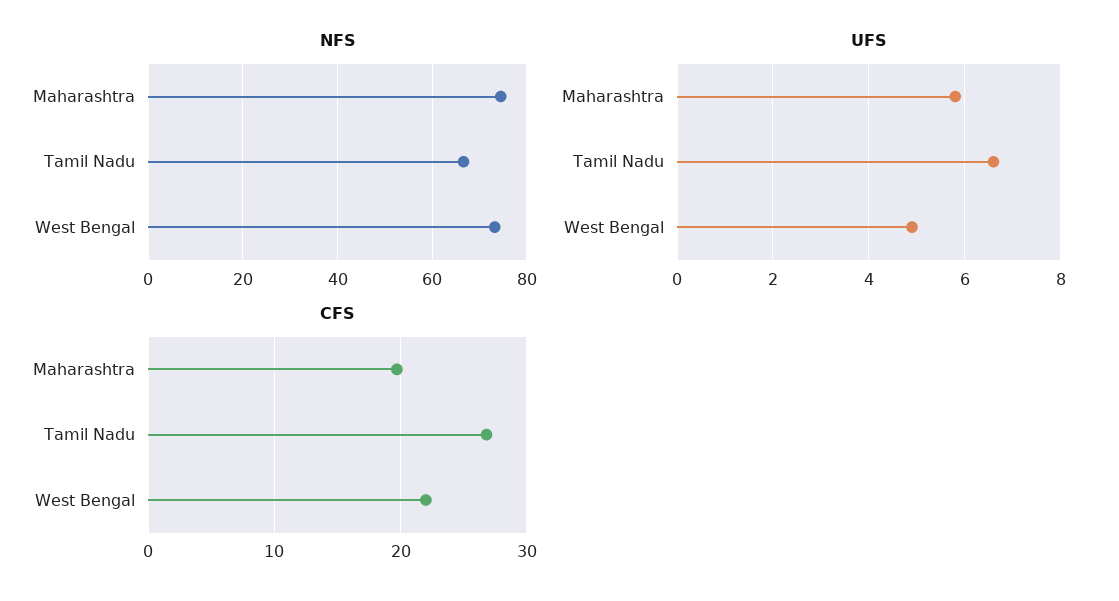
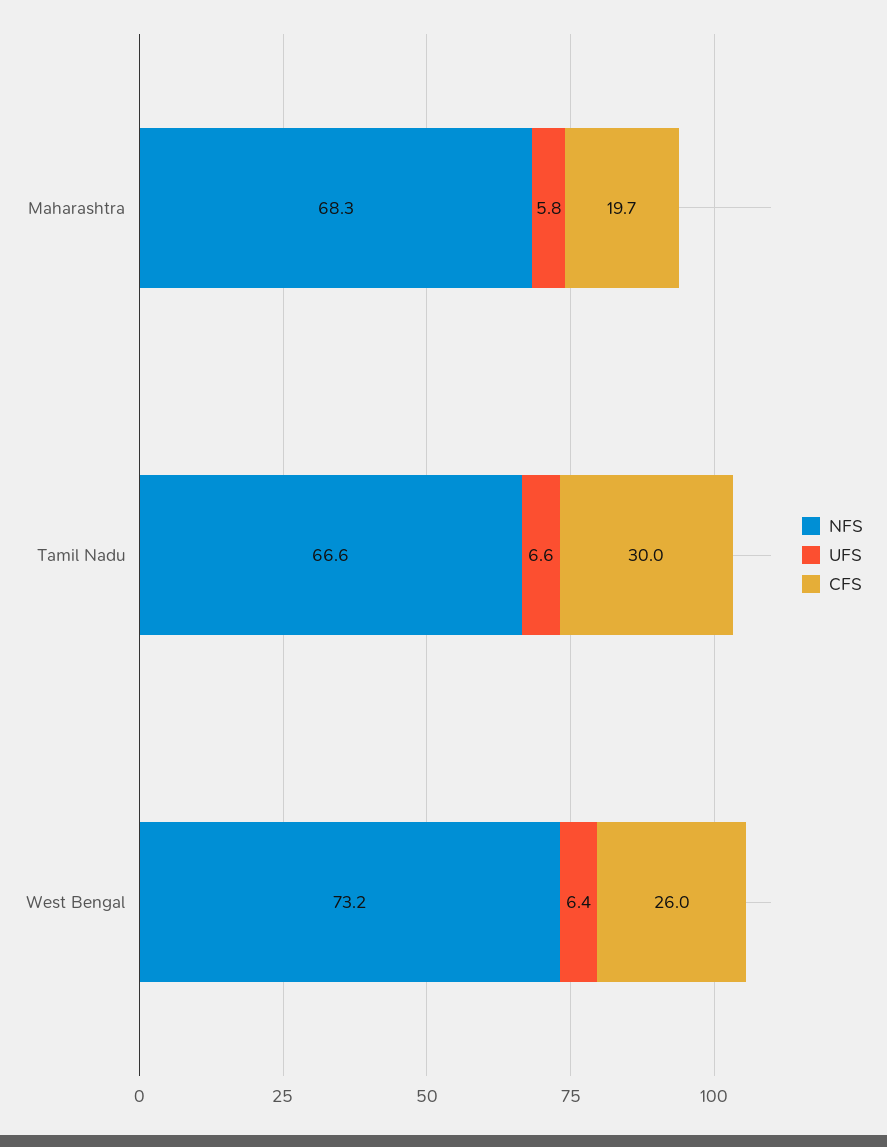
  {
    "NFS": {
-     "Maharashtra": 74,
+     "Maharashtra": 68.3,
      "Tamil Nadu": 66.6,
      "West Bengal": 73.2
    },
    "UFS": {
      "Maharashtra": 5.8,
      "Tamil Nadu": 6.6,
-     "West Bengal": 5
+     "West Bengal": 6.4
    },
    "CFS": {
      "Maharashtra": 19.7,
-     "Tamil Nadu": 27,
+     "Tamil Nadu": 30,
-     "West Bengal": 22
+     "West Bengal": 26
    }
  }

